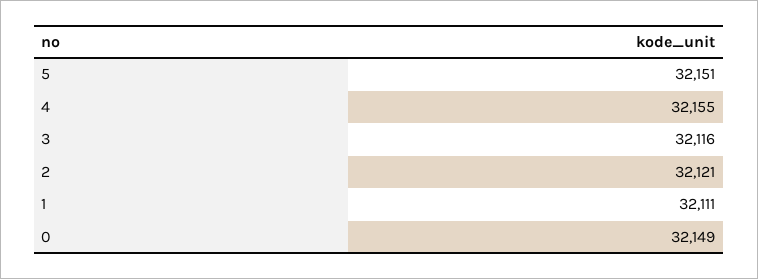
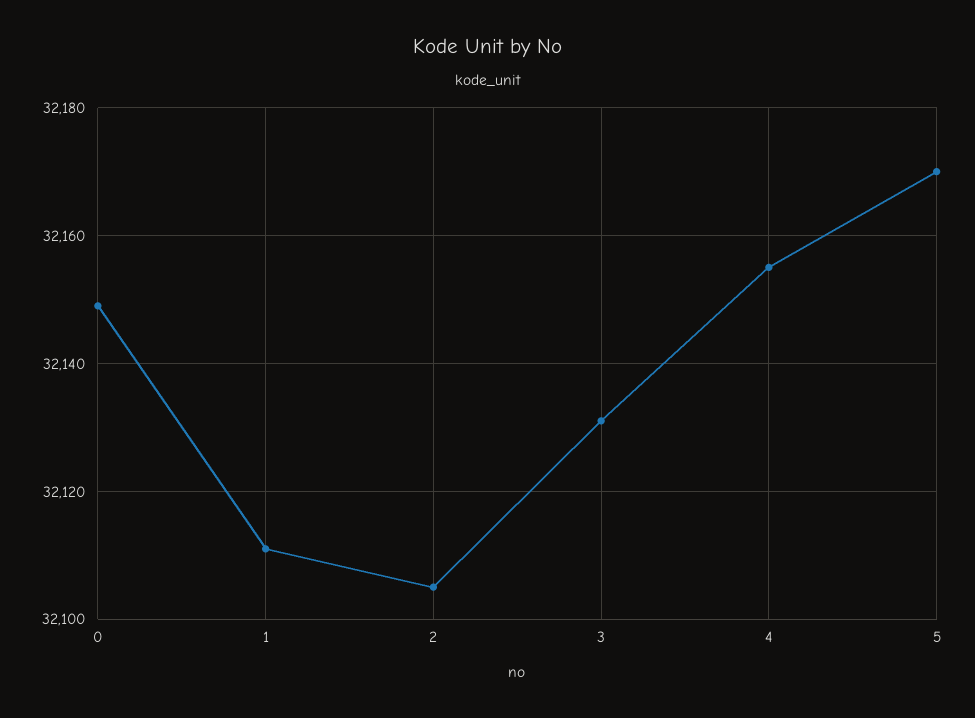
  {
-   "5": 32151,
+   "5": 32170,
    "4": 32155,
-   "3": 32116,
+   "3": 32130,
-   "2": 32121,
+   "2": 32105,
    "1": 32111,
    "0": 32149
  }

